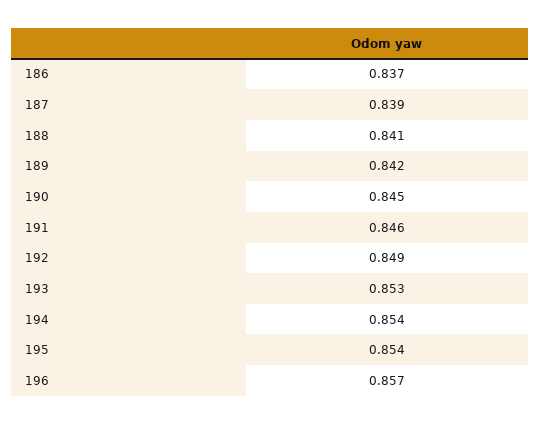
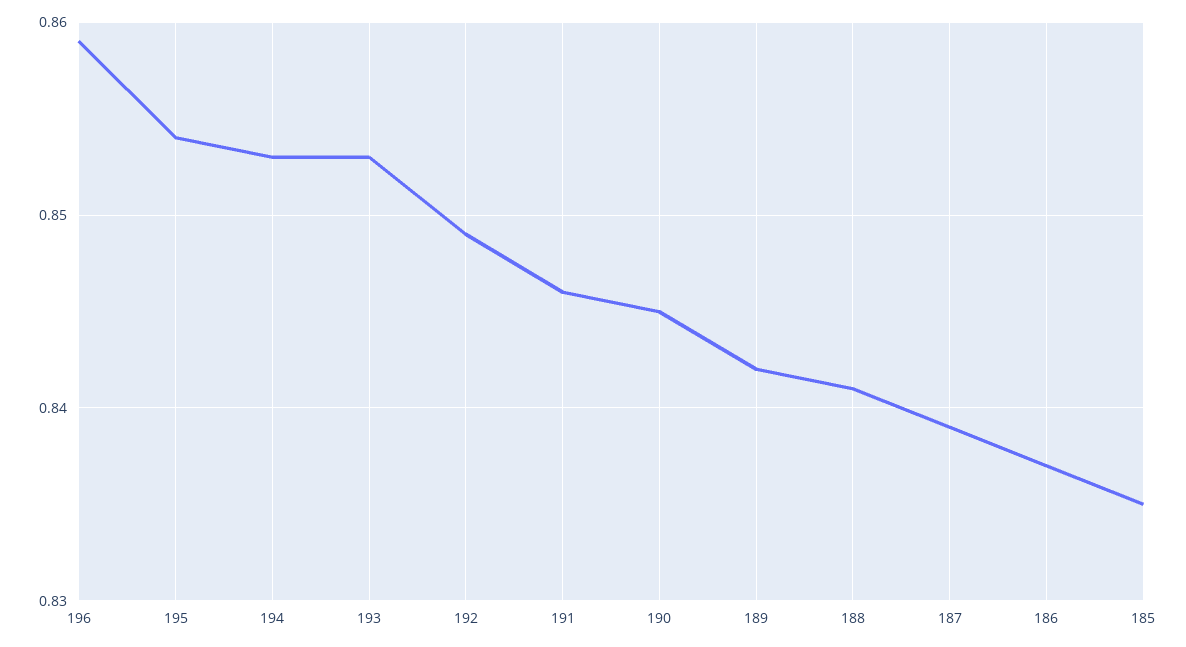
  {
    "186": 0.837,
    "187": 0.839,
    "188": 0.841,
    "189": 0.842,
    "190": 0.845,
    "191": 0.846,
    "192": 0.849,
    "193": 0.853,
-   "194": 0.854,
+   "194": 0.853,
    "195": 0.854,
-   "196": 0.857
+   "196": 0.859,
+   "185": 0.835
  }

